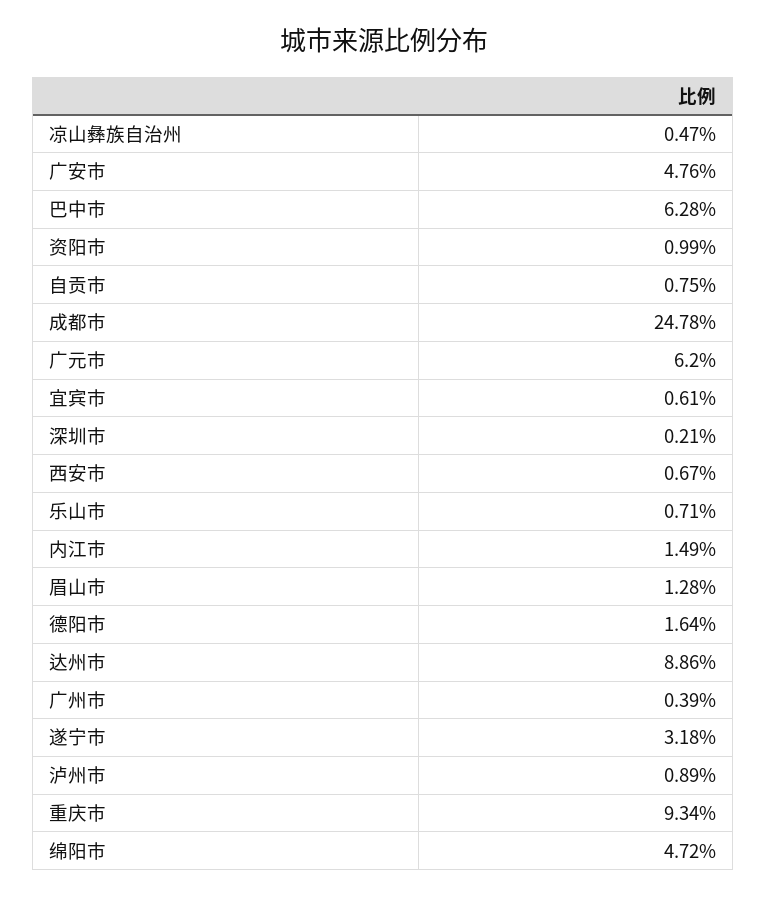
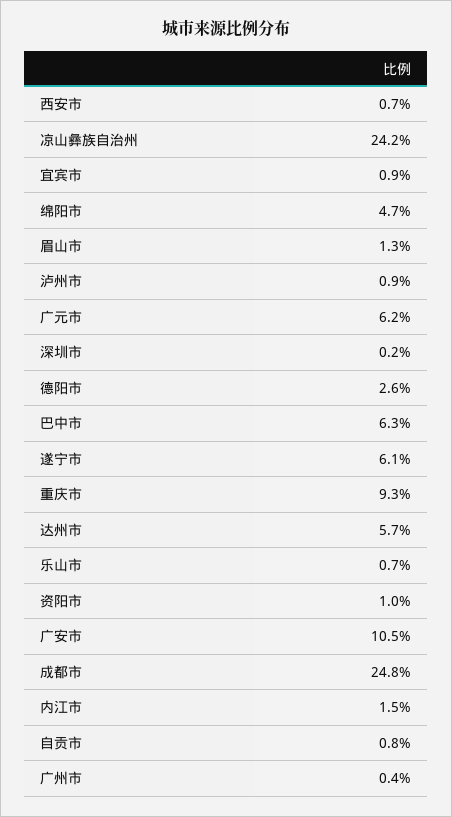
  {
-   "凉山彝族自治州": 0.47,
+   "凉山彝族自治州": 24.2,
-   "广安市": 4.76,
+   "广安市": 10.5,
    "巴中市": 6.28,
    "资阳市": 0.99,
    "自贡市": 0.75,
    "成都市": 24.78,
    "广元市": 6.2,
-   "宜宾市": 0.61,
+   "宜宾市": 0.9,
    "深圳市": 0.21,
    "西安市": 0.67,
    "乐山市": 0.71,
    "内江市": 1.49,
    "眉山市": 1.28,
-   "德阳市": 1.64,
+   "德阳市": 2.6,
-   "达州市": 8.86,
+   "达州市": 5.7,
    "广州市": 0.39,
-   "遂宁市": 3.18,
+   "遂宁市": 6.1,
    "泸州市": 0.89,
    "重庆市": 9.34,
    "绵阳市": 4.72
  }

